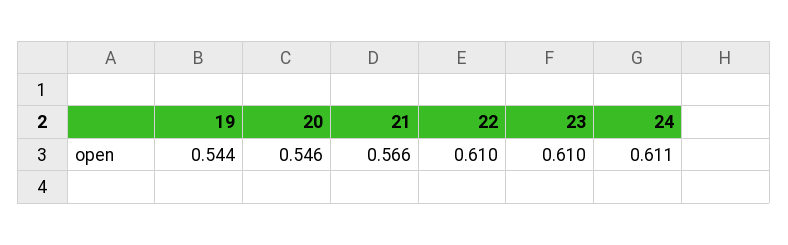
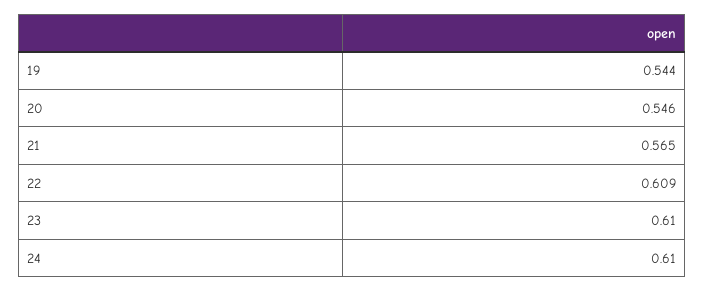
  {
    "19": 0.544,
    "20": 0.546,
-   "21": 0.566,
+   "21": 0.565,
-   "22": 0.61,
+   "22": 0.609,
    "23": 0.61,
-   "24": 0.611
+   "24": 0.61
  }

